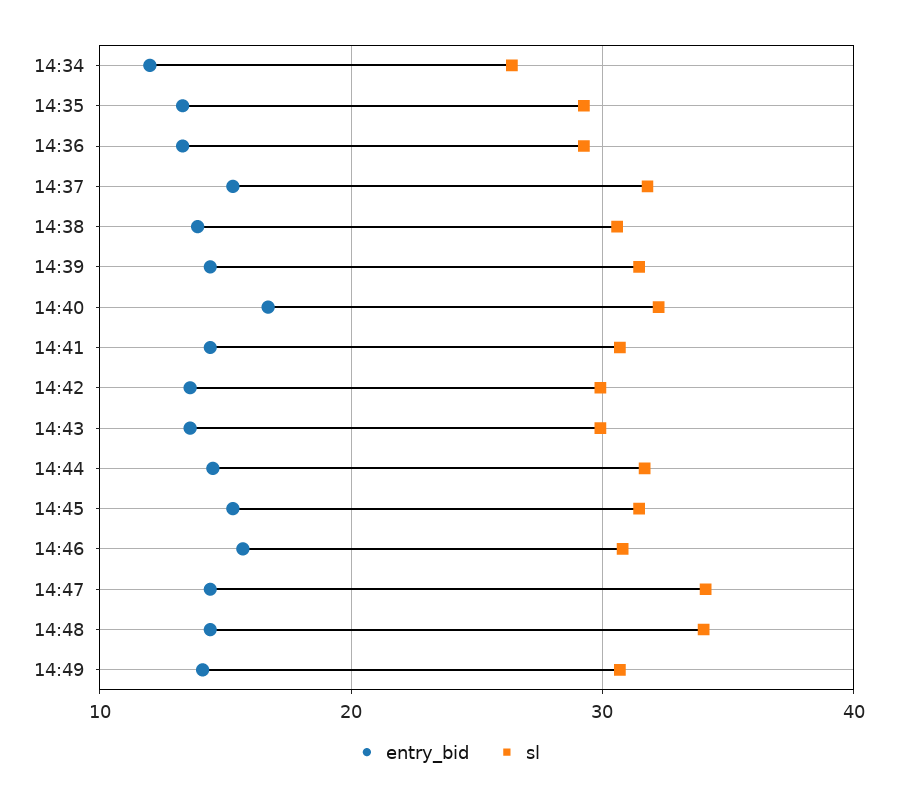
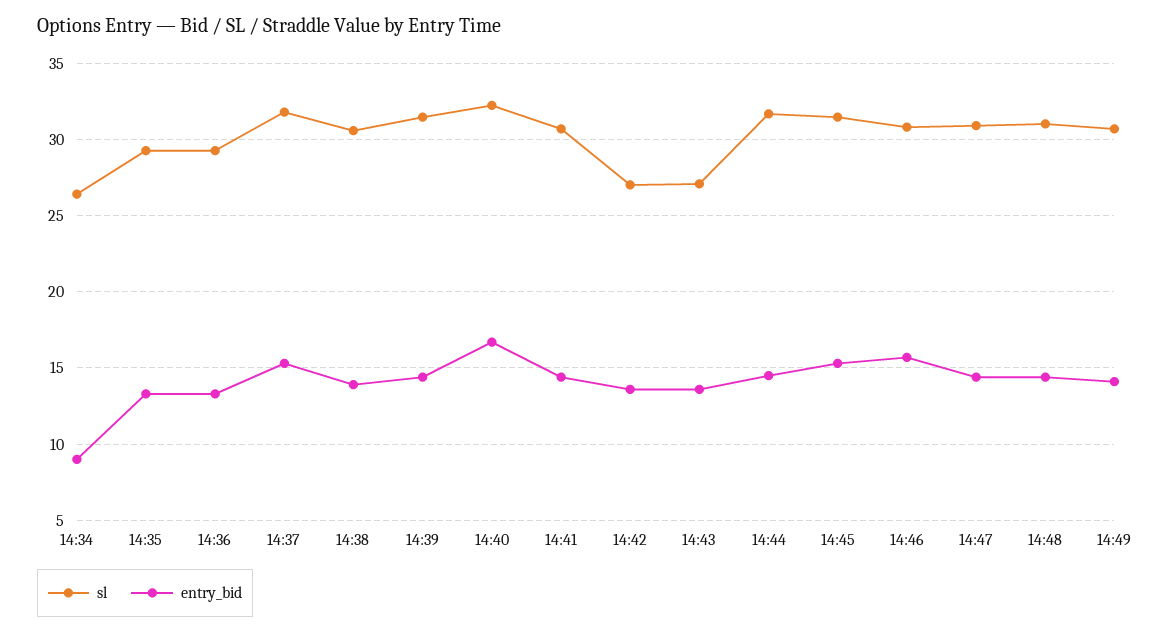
  {
    "entry_bid": {
-     "14:34": 12,
+     "14:34": 9,
      "14:35": 13.5,
      "14:36": 13.5,
      "14:37": 15.5,
      "14:38": 14,
      "14:39": 14.5,
      "14:40": 16.5,
      "14:41": 14.5,
      "14:42": 13.5,
      "14:43": 13.5,
      "14:44": 14.5,
      "14:45": 15.5,
      "14:46": 15.5,
      "14:47": 14.5,
      "14:48": 14.5,
      "14:49": 14
    },
    "sl": {
      "14:34": 26.5,
      "14:35": 29.5,
      "14:36": 29.5,
      "14:37": 32,
      "14:38": 30.5,
      "14:39": 31.5,
      "14:40": 32,
      "14:41": 30.5,
-     "14:42": 30,
+     "14:42": 27,
-     "14:43": 30,
+     "14:43": 27,
      "14:44": 31.5,
      "14:45": 31.5,
      "14:46": 31,
-     "14:47": 34,
+     "14:47": 31,
-     "14:48": 34,
+     "14:48": 31,
      "14:49": 30.5
    }
  }

